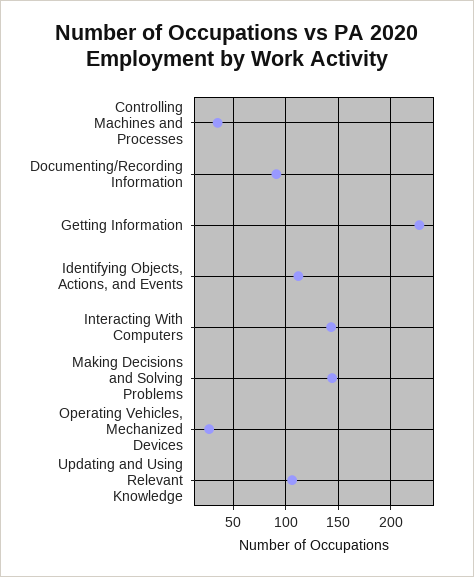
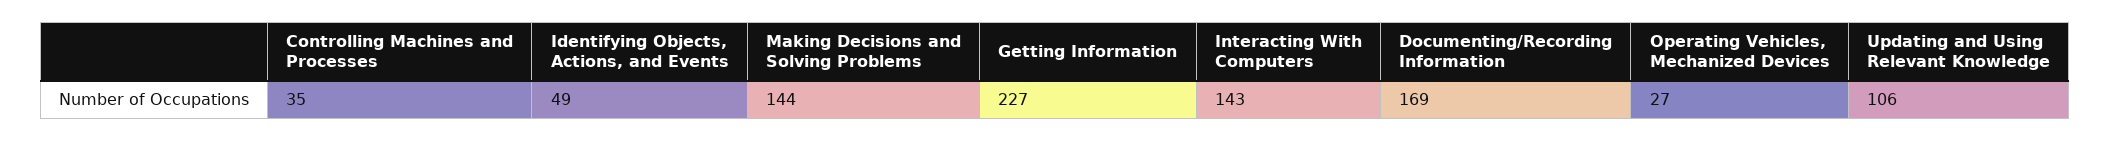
  {
    "Controlling Machines and Processes": 35,
-   "Documenting/Recording Information": 90,
+   "Documenting/Recording Information": 169,
    "Getting Information": 227,
-   "Identifying Objects, Actions, and Events": 110,
+   "Identifying Objects, Actions, and Events": 49,
    "Interacting With Computers": 143,
    "Making Decisions and Solving Problems": 144,
    "Operating Vehicles, Mechanized Devices": 27,
    "Updating and Using Relevant Knowledge": 106
  }

